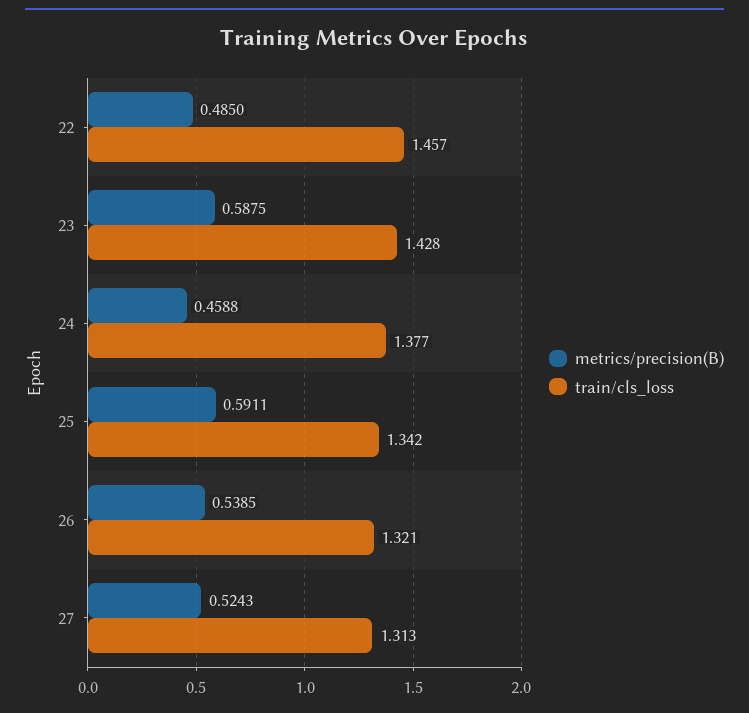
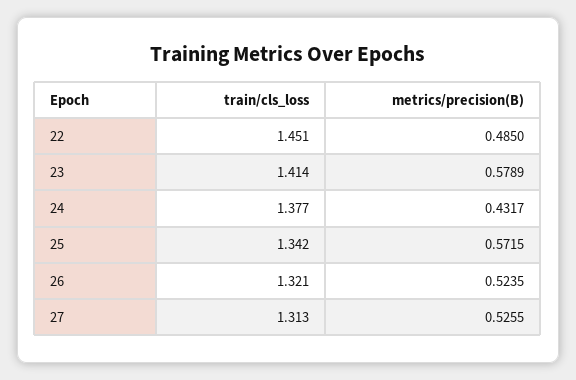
  {
    "metrics/precision(B)": {
      "22": 0.485,
-     "23": 0.5875,
+     "23": 0.5789,
-     "24": 0.4588,
+     "24": 0.4317,
-     "25": 0.5911,
+     "25": 0.5715,
-     "26": 0.5385,
+     "26": 0.5235,
-     "27": 0.5243
+     "27": 0.5255
    },
    "train/cls_loss": {
-     "22": 1.457,
+     "22": 1.451,
-     "23": 1.428,
+     "23": 1.414,
      "24": 1.377,
      "25": 1.342,
      "26": 1.321,
      "27": 1.313
    }
  }

